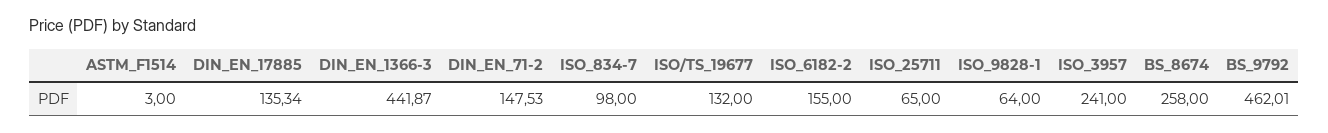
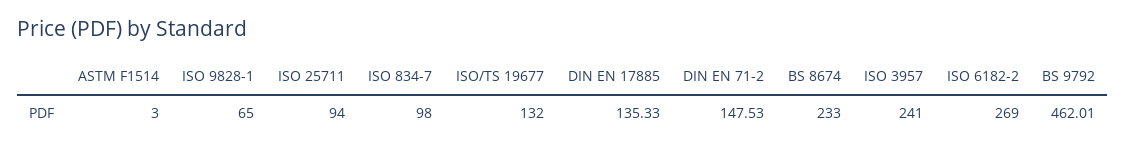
  {
    "ASTM_F1514": 3,
-   "DIN_EN_17885": 135.34,
+   "DIN_EN_17885": 135.33,
-   "DIN_EN_1366-3": 441.87,
    "DIN_EN_71-2": 147.53,
    "ISO_834-7": 98,
    "ISO/TS_19677": 132,
-   "ISO_6182-2": 155,
+   "ISO_6182-2": 269,
-   "ISO_25711": 65,
+   "ISO_25711": 94,
-   "ISO_9828-1": 64,
+   "ISO_9828-1": 65,
    "ISO_3957": 241,
-   "BS_8674": 258,
+   "BS_8674": 233,
    "BS_9792": 462.01
  }

